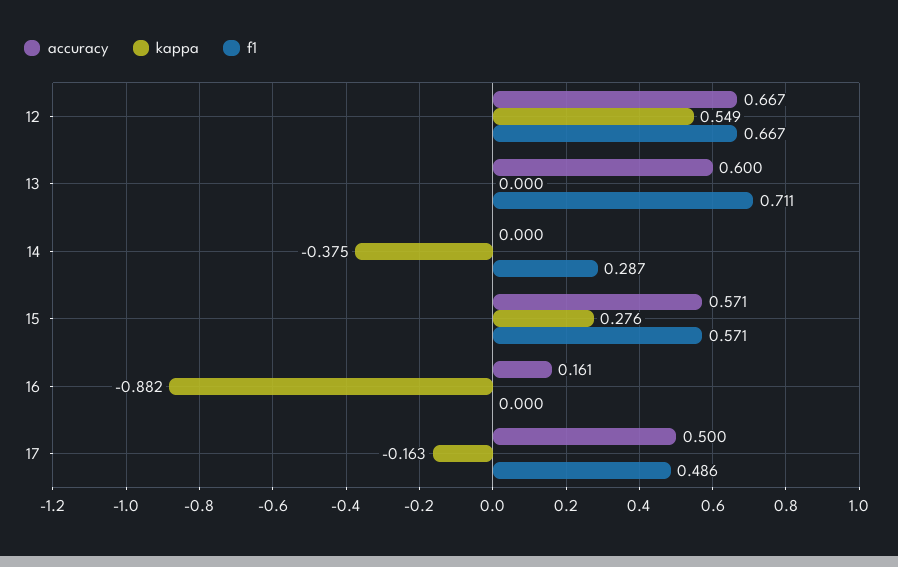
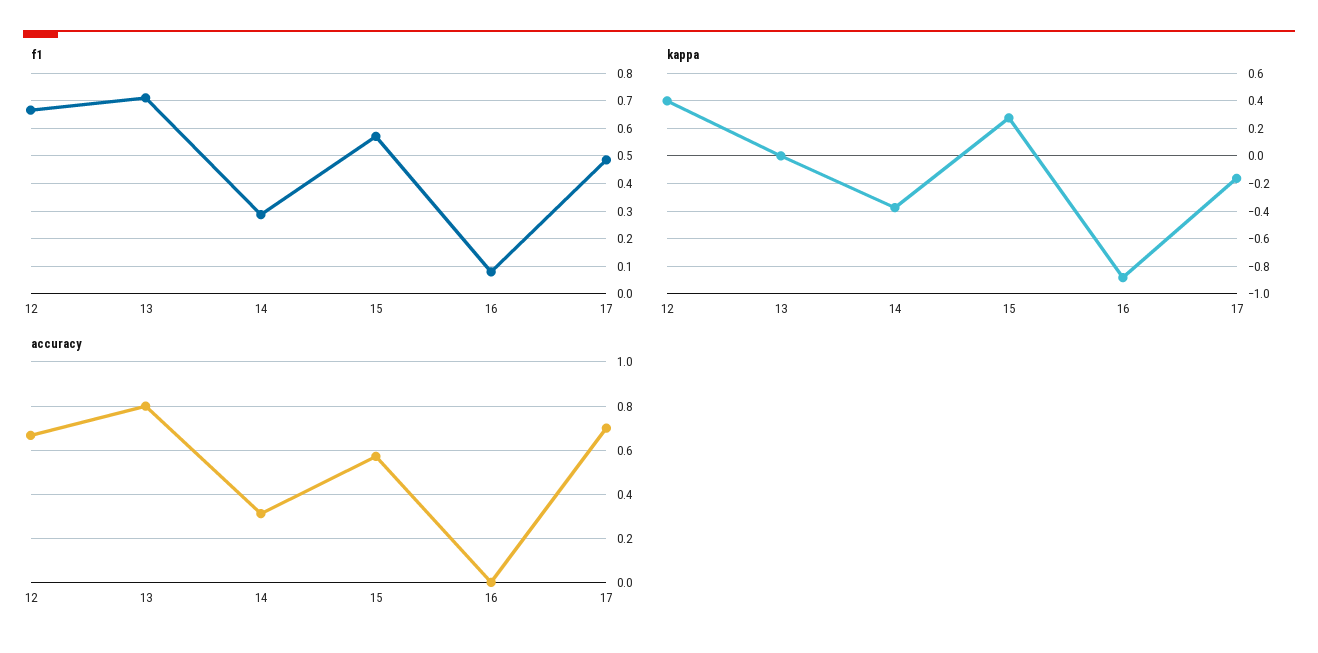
  {
    "accuracy": {
      "12": 0.667,
-     "13": 0.6,
+     "13": 0.8,
-     "14": 0,
+     "14": 0.3,
      "15": 0.571,
-     "16": 0.161,
+     "16": 0,
-     "17": 0.5
+     "17": 0.7
    },
    "kappa": {
-     "12": 0.549,
+     "12": 0.4,
      "13": 0,
      "14": -0.375,
      "15": 0.276,
      "16": -0.882,
      "17": -0.163
    },
    "f1": {
      "12": 0.667,
      "13": 0.711,
      "14": 0.287,
      "15": 0.571,
-     "16": 0,
+     "16": 0.075,
      "17": 0.486
    }
  }

